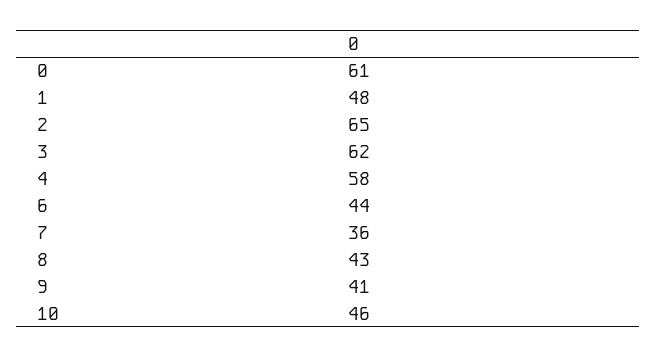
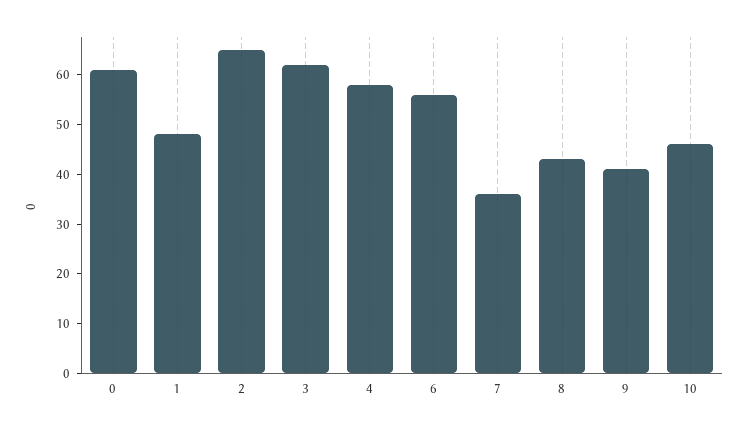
  {
    "0": 61,
    "1": 48,
    "2": 65,
    "3": 62,
    "4": 58,
-   "6": 44,
+   "6": 55,
    "7": 36,
    "8": 43,
    "9": 41,
    "10": 46
  }

